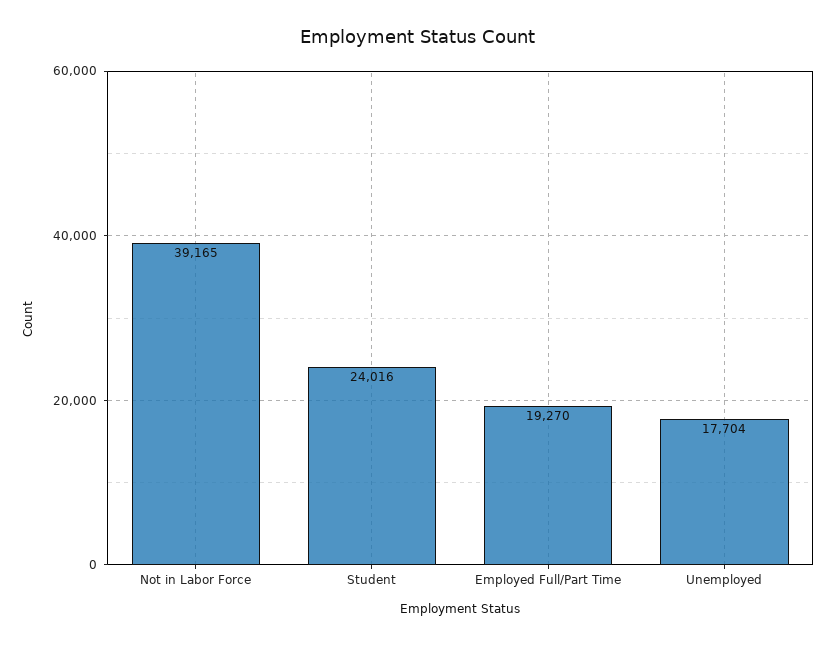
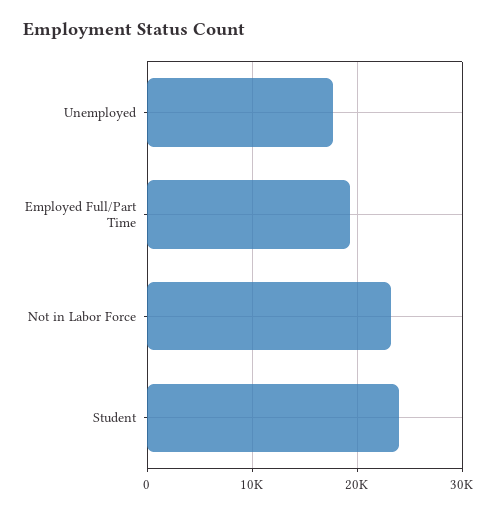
  {
-   "Not in Labor Force": 39165,
+   "Not in Labor Force": 23000,
    "Student": 24016,
    "Employed Full/Part Time": 19270,
    "Unemployed": 17704
  }

